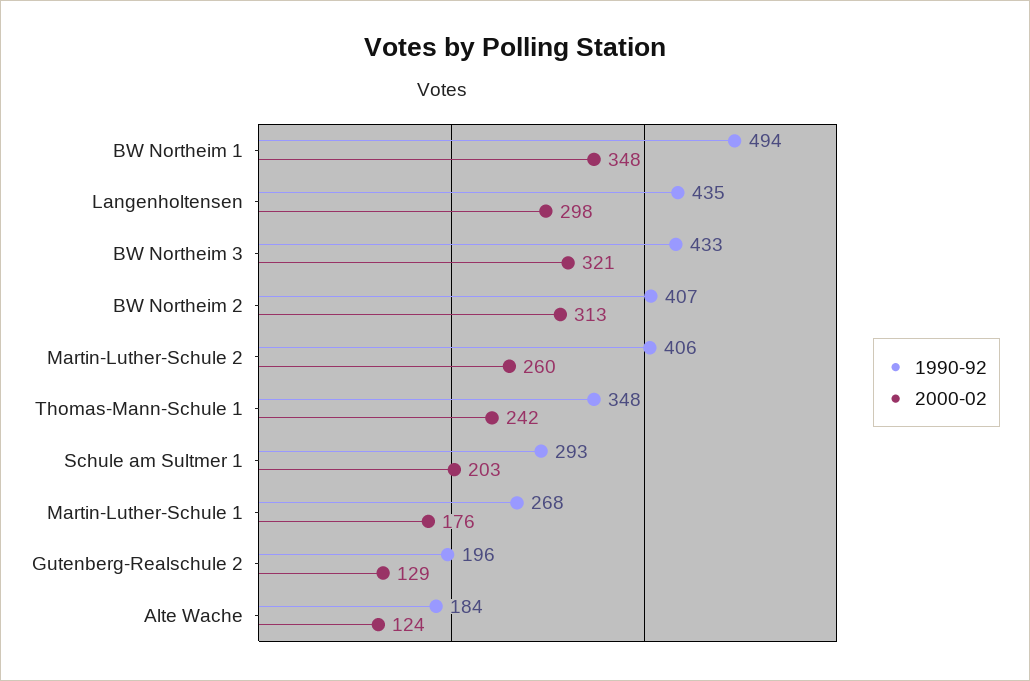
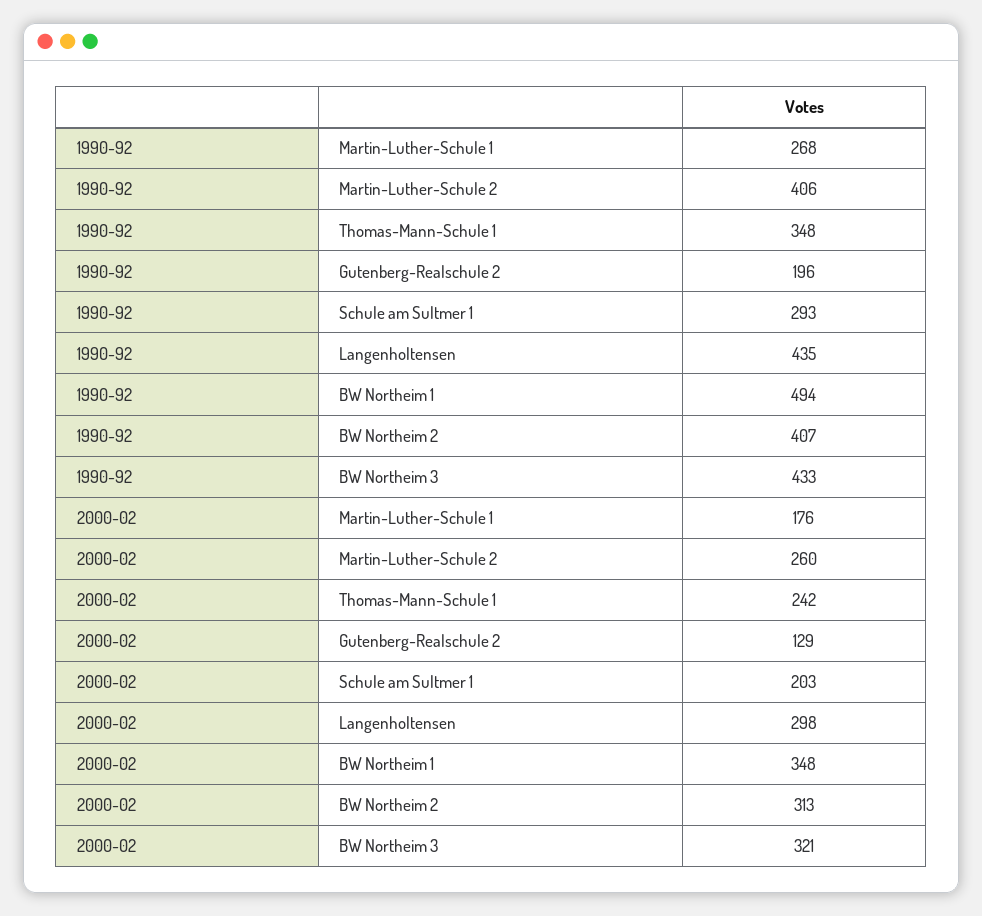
  {
    "1990-92": {
      "BW Northeim 1": 494,
      "Langenholtensen": 435,
      "BW Northeim 3": 433,
      "BW Northeim 2": 407,
      "Martin-Luther-Schule 2": 406,
      "Thomas-Mann-Schule 1": 348,
      "Schule am Sultmer 1": 293,
      "Martin-Luther-Schule 1": 268,
-     "Gutenberg-Realschule 2": 196,
+     "Gutenberg-Realschule 2": 196
-     "Alte Wache": 184
    },
    "2000-02": {
      "BW Northeim 1": 348,
      "Langenholtensen": 298,
      "BW Northeim 3": 321,
      "BW Northeim 2": 313,
      "Martin-Luther-Schule 2": 260,
      "Thomas-Mann-Schule 1": 242,
      "Schule am Sultmer 1": 203,
      "Martin-Luther-Schule 1": 176,
-     "Gutenberg-Realschule 2": 129,
+     "Gutenberg-Realschule 2": 129
-     "Alte Wache": 124
    }
  }

